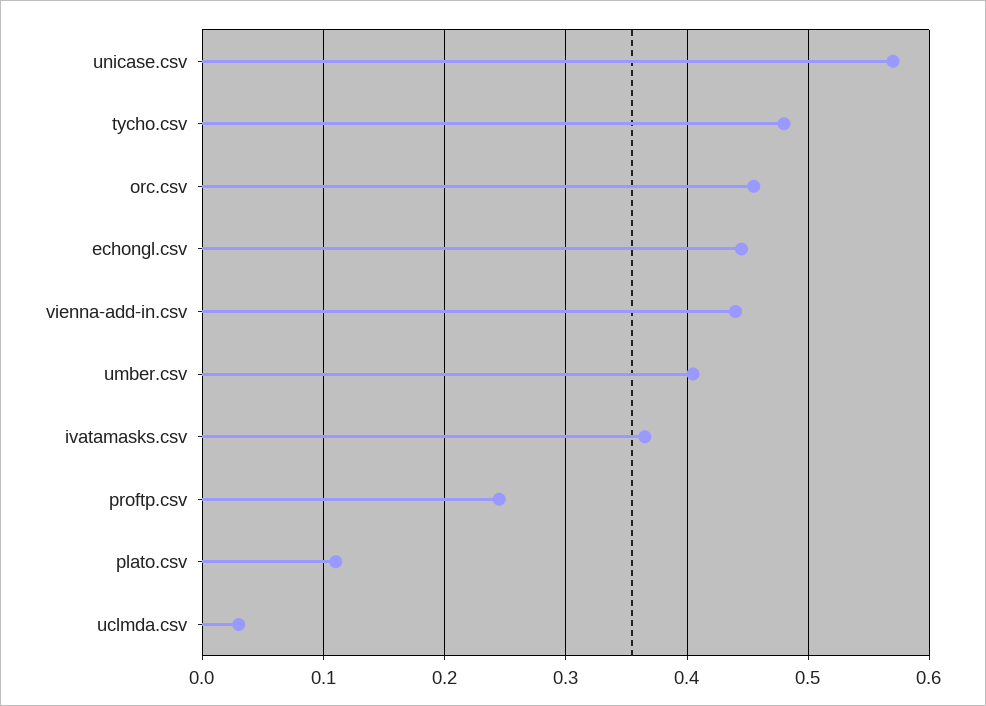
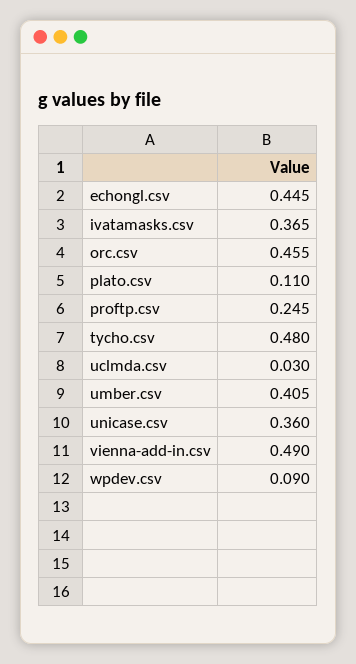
  {
-   "unicase.csv": 0.57,
+   "unicase.csv": 0.36,
    "tycho.csv": 0.48,
    "orc.csv": 0.455,
    "echongl.csv": 0.445,
-   "vienna-add-in.csv": 0.44,
+   "vienna-add-in.csv": 0.49,
    "umber.csv": 0.405,
    "ivatamasks.csv": 0.365,
    "proftp.csv": 0.245,
    "plato.csv": 0.11,
-   "uclmda.csv": 0.03
+   "uclmda.csv": 0.03,
+   "wpdev.csv": 0.09
  }

